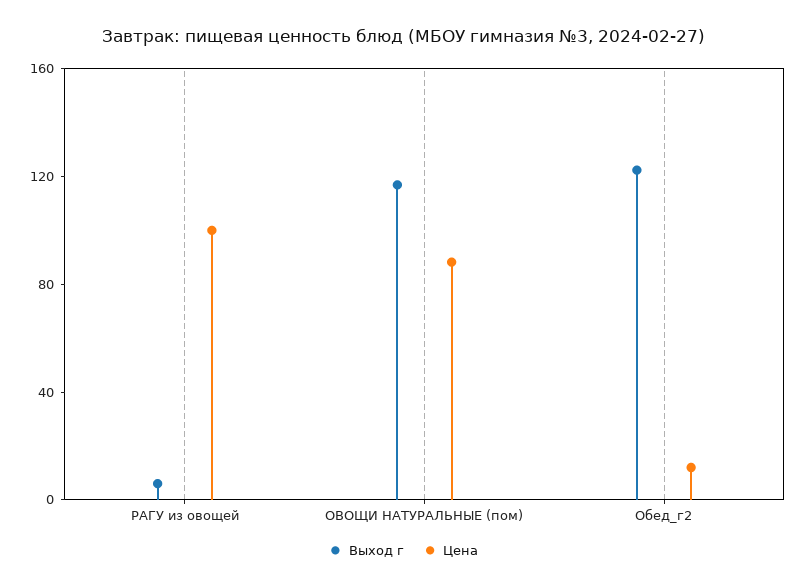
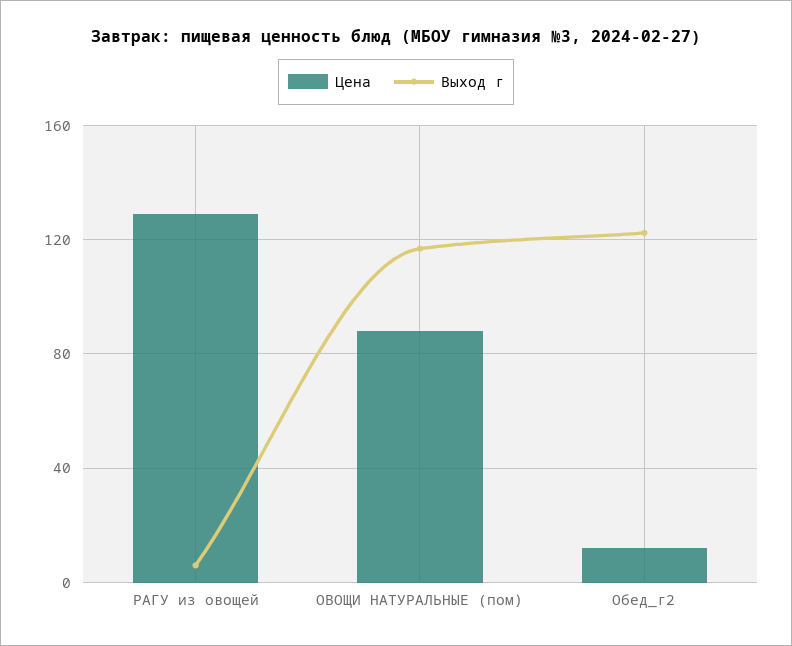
  {
    "Выход г": {
      "РАГУ из овощей": 5,
      "ОВОЩИ НАТУРАЛЬНЫЕ (пом)": 115,
      "Обед_г2": 120
    },
    "Цена": {
-     "РАГУ из овощей": 100,
+     "РАГУ из овощей": 130,
      "ОВОЩИ НАТУРАЛЬНЫЕ (пом)": 90,
      "Обед_г2": 10
    }
  }

